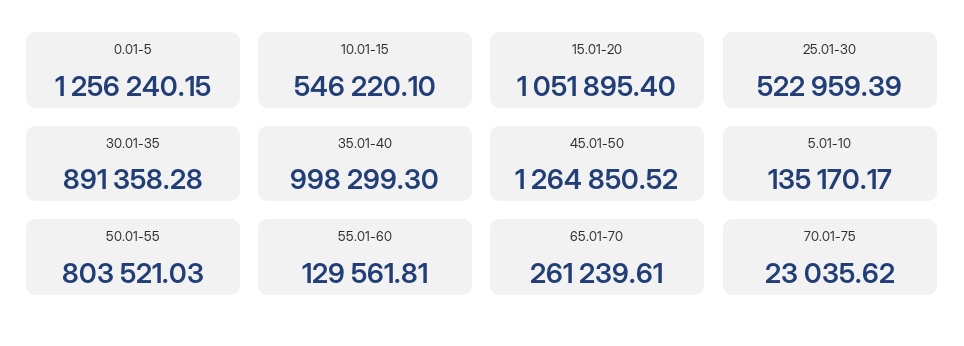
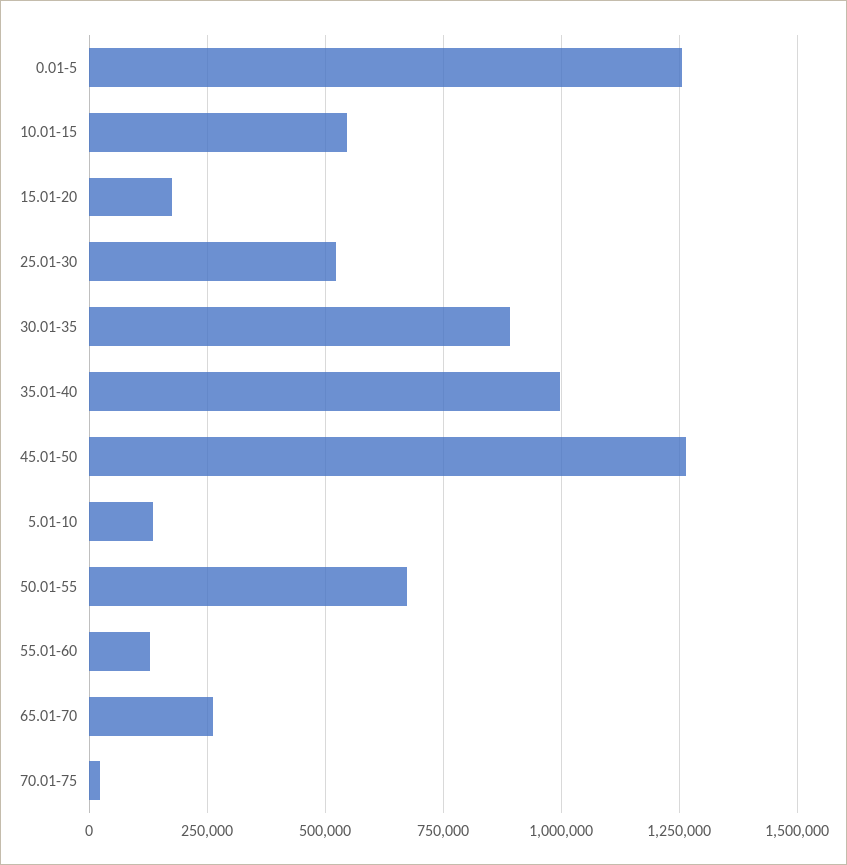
  {
    "0.01-5": 1256240.15,
    "10.01-15": 546220.1,
-   "15.01-20": 1051895.4,
+   "15.01-20": 175000,
    "25.01-30": 522959.39,
    "30.01-35": 891358.28,
    "35.01-40": 998299.3,
    "45.01-50": 1264850.52,
    "5.01-10": 135170.17,
-   "50.01-55": 803521.03,
+   "50.01-55": 675000,
    "55.01-60": 129561.81,
    "65.01-70": 261239.61,
    "70.01-75": 23035.62
  }

